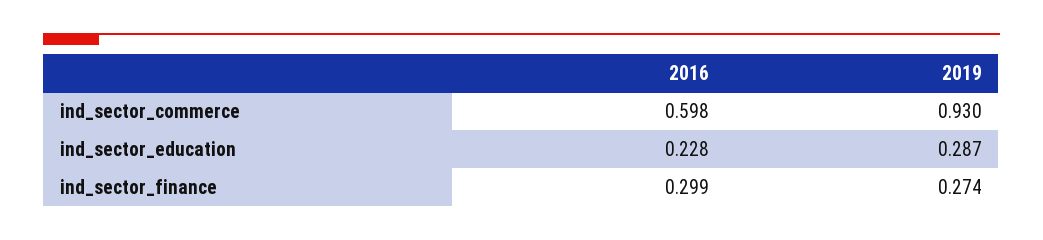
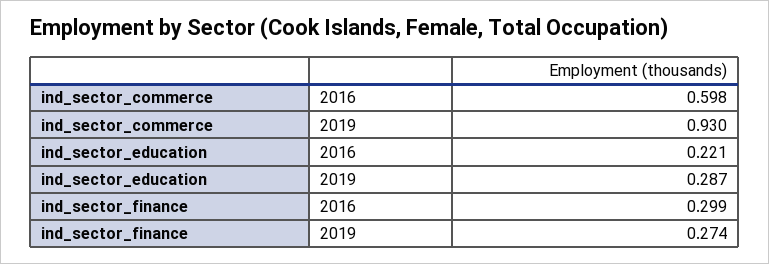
  {
    "2016": {
      "ind_sector_commerce": 0.598,
-     "ind_sector_education": 0.228,
+     "ind_sector_education": 0.221,
      "ind_sector_finance": 0.299
    },
    "2019": {
      "ind_sector_commerce": 0.93,
      "ind_sector_education": 0.287,
      "ind_sector_finance": 0.274
    }
  }

